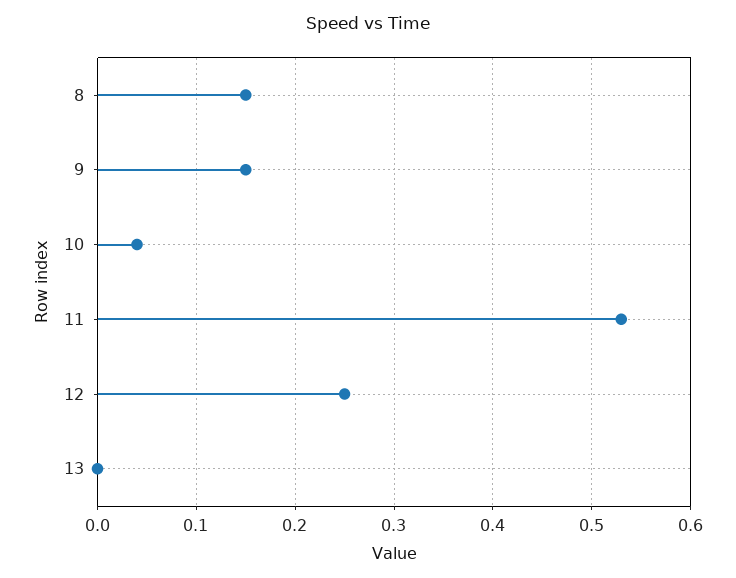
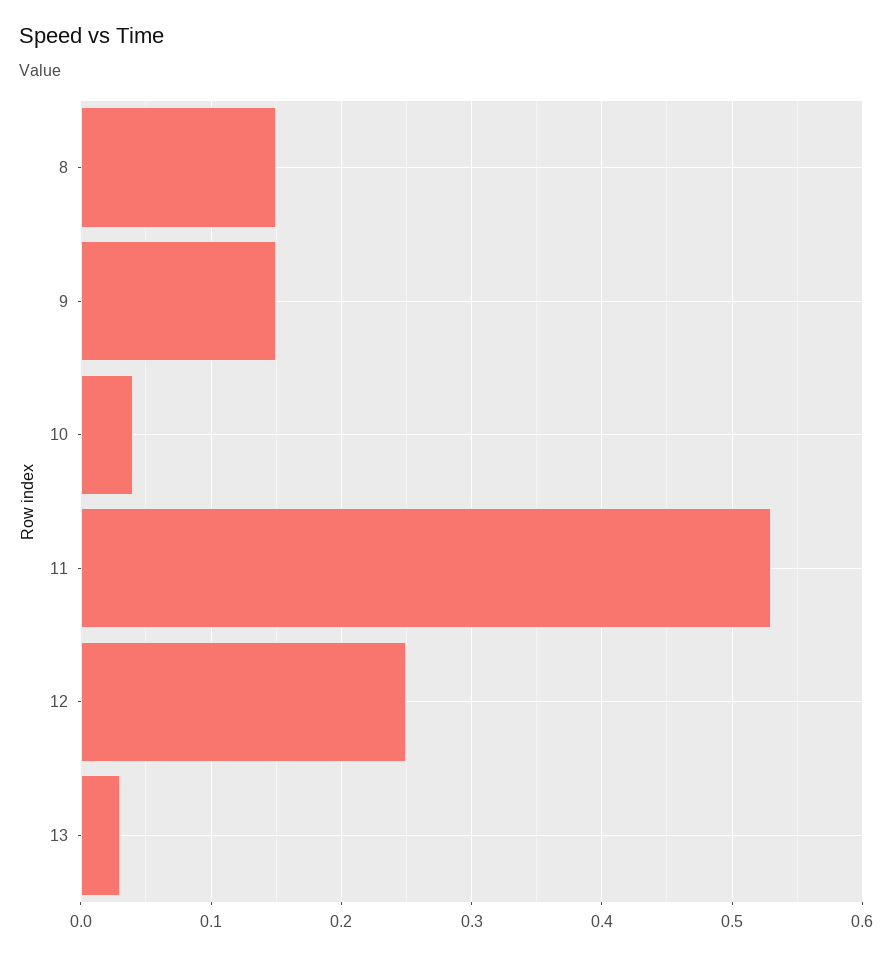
  {
    "8": 0.15,
    "9": 0.15,
    "10": 0.04,
    "11": 0.53,
    "12": 0.25,
-   "13": 0
+   "13": 0.03
  }

